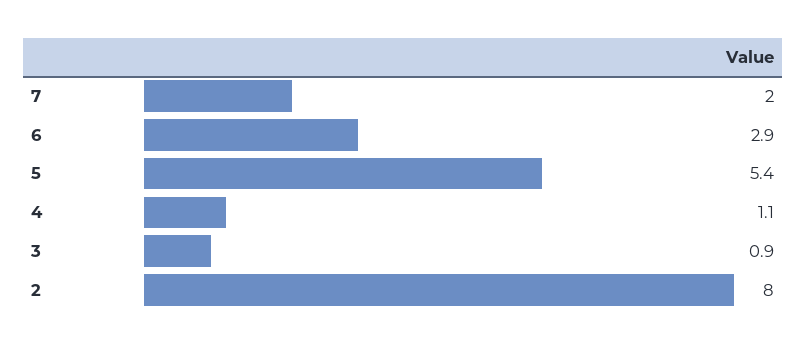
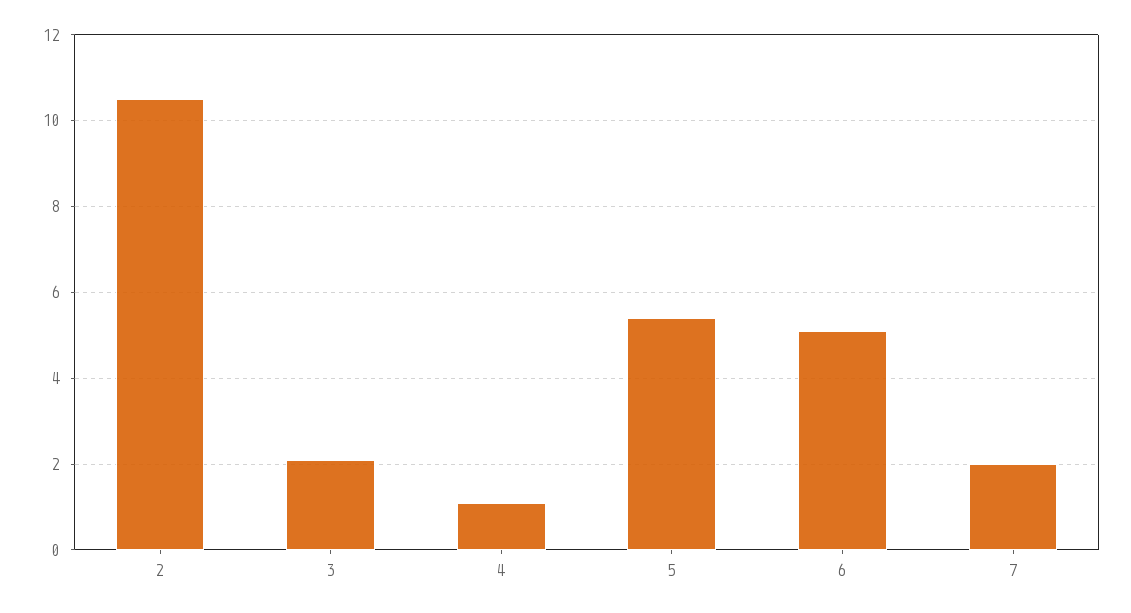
  {
    "7": 2,
-   "6": 2.9,
+   "6": 5,
    "5": 5.4,
    "4": 1.1,
-   "3": 0.9,
+   "3": 2,
-   "2": 8
+   "2": 10.5
  }

